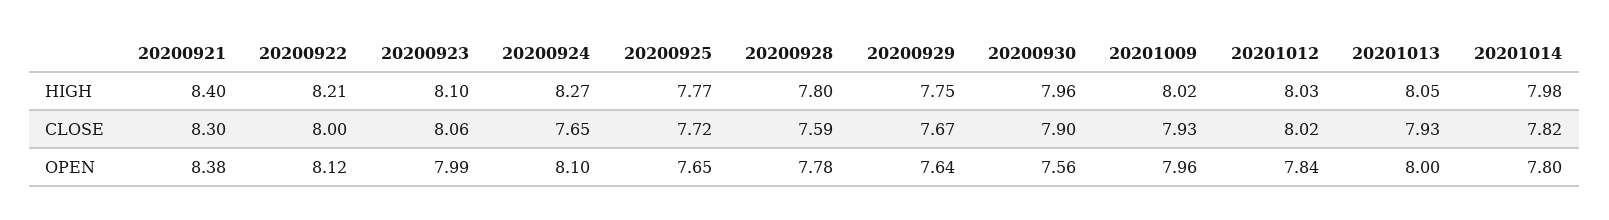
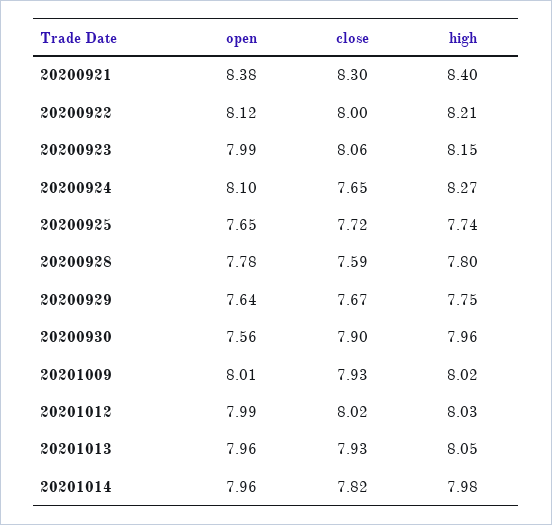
  {
    "20200921": {
      "HIGH": 8.4,
      "CLOSE": 8.3,
      "OPEN": 8.38
    },
    "20200922": {
      "HIGH": 8.21,
      "CLOSE": 8,
      "OPEN": 8.12
    },
    "20200923": {
-     "HIGH": 8.1,
+     "HIGH": 8.15,
      "CLOSE": 8.06,
      "OPEN": 7.99
    },
    "20200924": {
      "HIGH": 8.27,
      "CLOSE": 7.65,
      "OPEN": 8.1
    },
    "20200925": {
-     "HIGH": 7.77,
+     "HIGH": 7.74,
      "CLOSE": 7.72,
      "OPEN": 7.65
    },
    "20200928": {
      "HIGH": 7.8,
      "CLOSE": 7.59,
      "OPEN": 7.78
    },
    "20200929": {
      "HIGH": 7.75,
      "CLOSE": 7.67,
      "OPEN": 7.64
    },
    "20200930": {
      "HIGH": 7.96,
      "CLOSE": 7.9,
      "OPEN": 7.56
    },
    "20201009": {
      "HIGH": 8.02,
      "CLOSE": 7.93,
-     "OPEN": 7.96
+     "OPEN": 8.01
    },
    "20201012": {
      "HIGH": 8.03,
      "CLOSE": 8.02,
-     "OPEN": 7.84
+     "OPEN": 7.99
    },
    "20201013": {
      "HIGH": 8.05,
      "CLOSE": 7.93,
-     "OPEN": 8
+     "OPEN": 7.96
    },
    "20201014": {
      "HIGH": 7.98,
      "CLOSE": 7.82,
-     "OPEN": 7.8
+     "OPEN": 7.96
    }
  }

